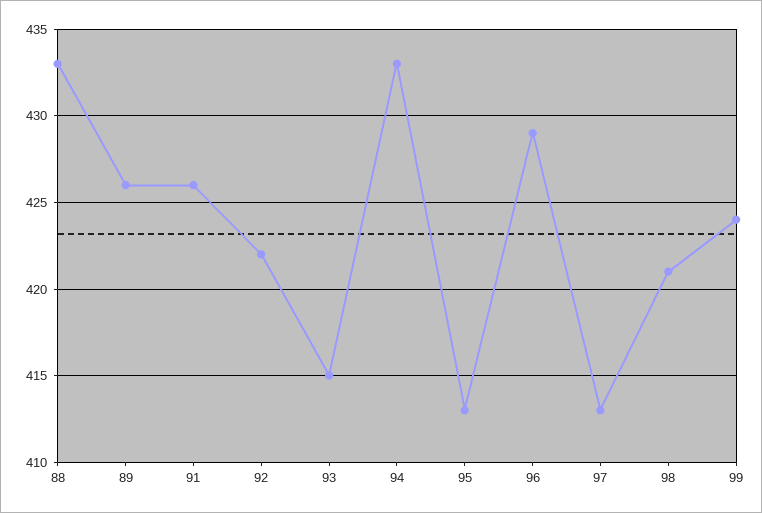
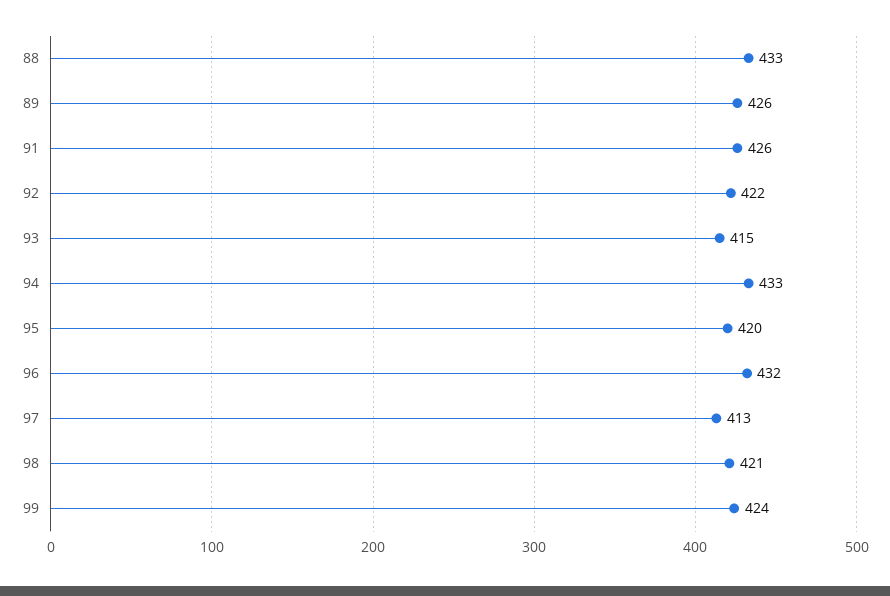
  {
    "88": 433,
    "89": 426,
    "91": 426,
    "92": 422,
    "93": 415,
    "94": 433,
-   "95": 413,
+   "95": 420,
-   "96": 429,
+   "96": 432,
    "97": 413,
    "98": 421,
    "99": 424
  }

